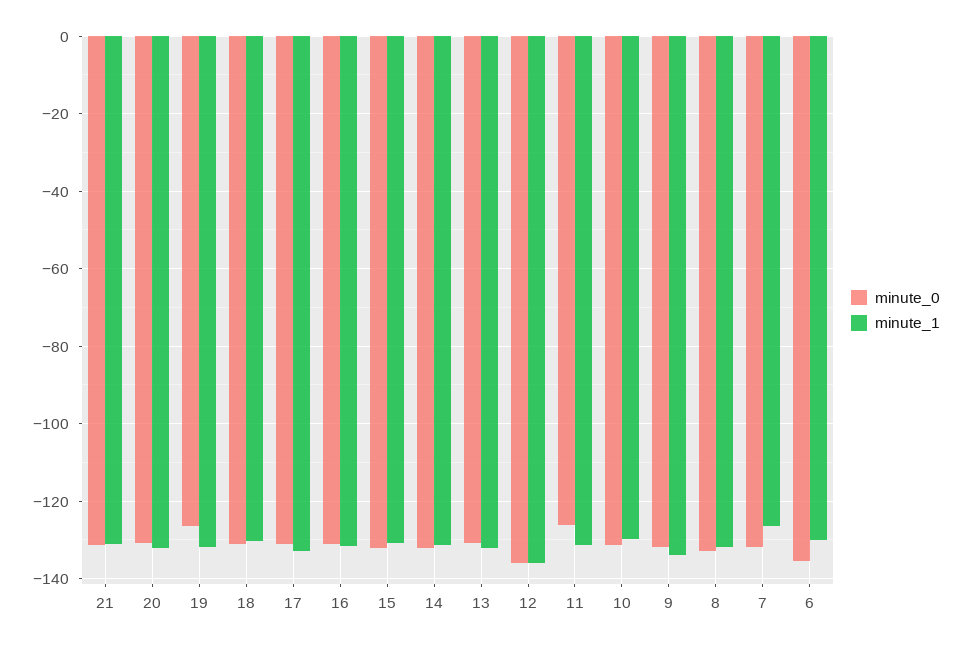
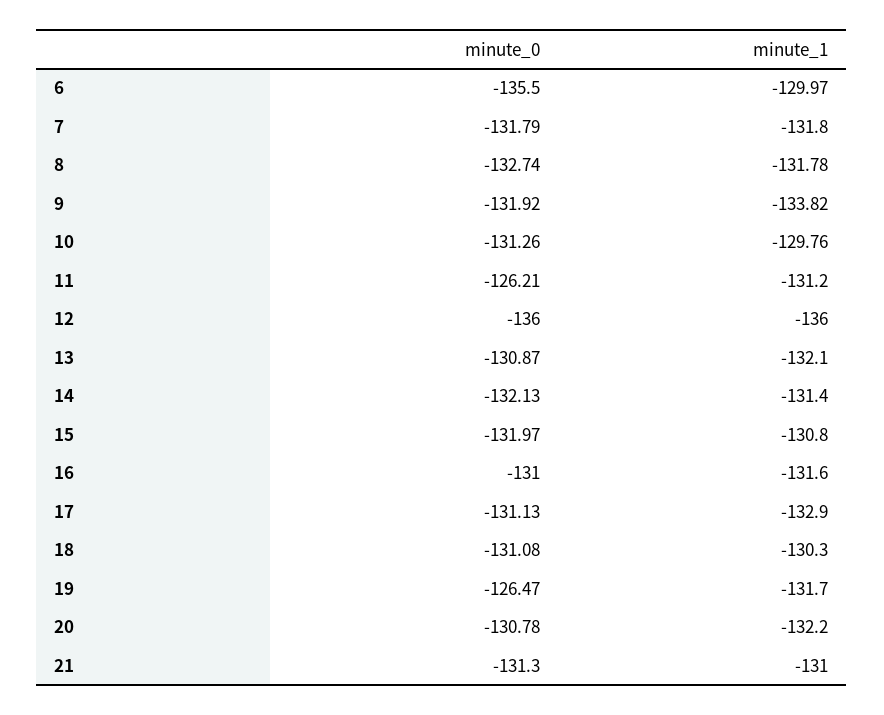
  {
    "minute_0": {
      "21": -131.3,
      "20": -130.78,
      "19": -126.47,
      "18": -131.08,
      "17": -131.13,
      "16": -131,
      "15": -131.97,
      "14": -132.13,
      "13": -130.87,
      "12": -136,
      "11": -126.21,
      "10": -131.26,
      "9": -131.92,
      "8": -132.74,
      "7": -131.79,
      "6": -135.5
    },
    "minute_1": {
      "21": -131,
      "20": -132.2,
      "19": -131.7,
      "18": -130.3,
      "17": -132.9,
      "16": -131.6,
      "15": -130.8,
      "14": -131.4,
      "13": -132.1,
      "12": -136,
      "11": -131.2,
      "10": -129.76,
      "9": -133.82,
      "8": -131.78,
-     "7": -126,
+     "7": -131.8,
      "6": -129.97
    }
  }

